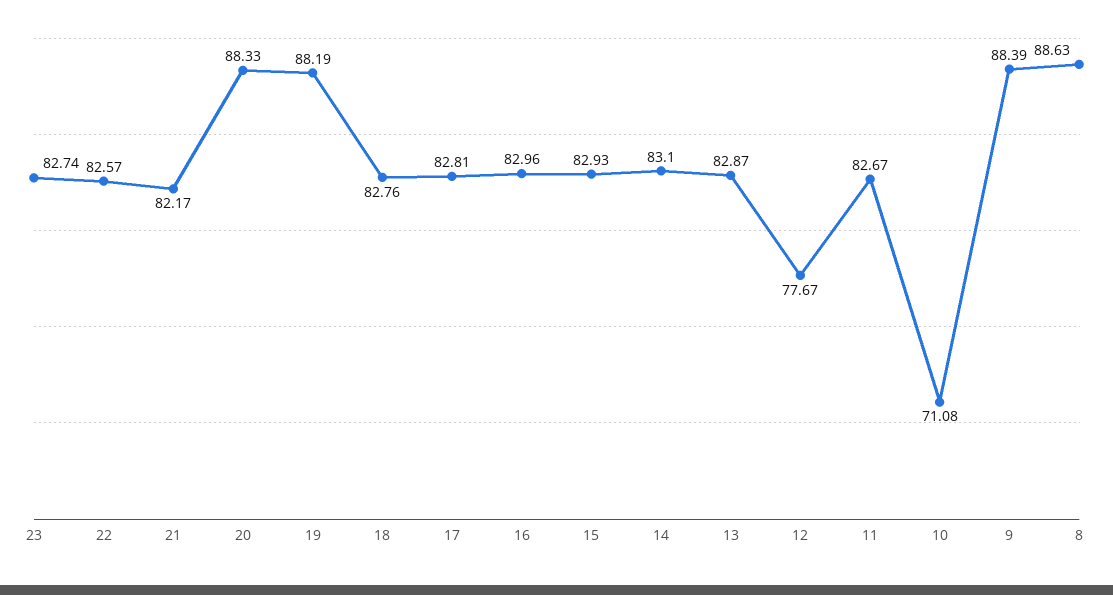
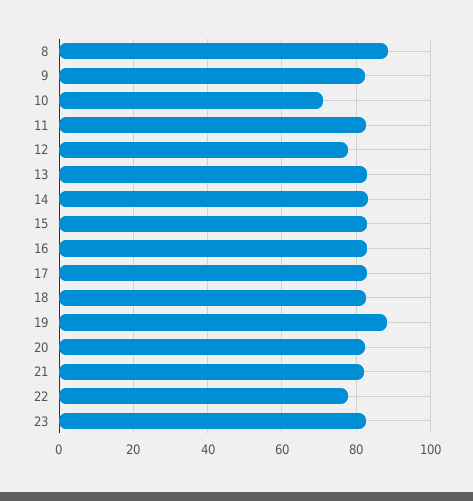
  {
    "23": 82.74,
-   "22": 82.57,
+   "22": 78,
    "21": 82.17,
-   "20": 88.33,
+   "20": 82,
    "19": 88.19,
    "18": 82.76,
    "17": 82.81,
    "16": 82.96,
    "15": 82.93,
    "14": 83.1,
    "13": 82.87,
    "12": 77.67,
    "11": 82.67,
    "10": 71.08,
-   "9": 88.39,
+   "9": 82,
    "8": 88.63
  }

